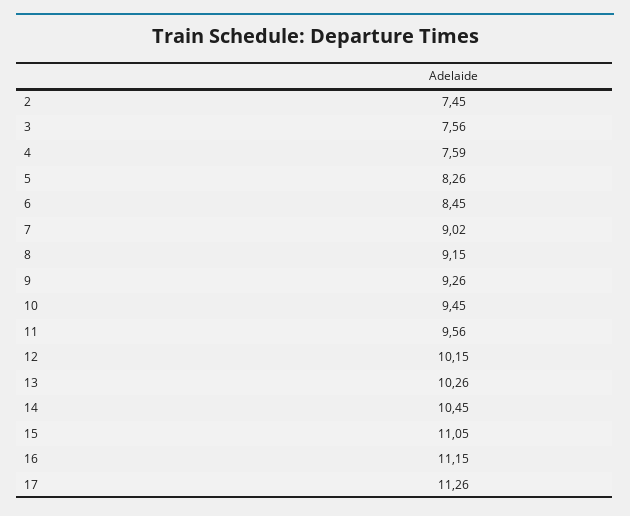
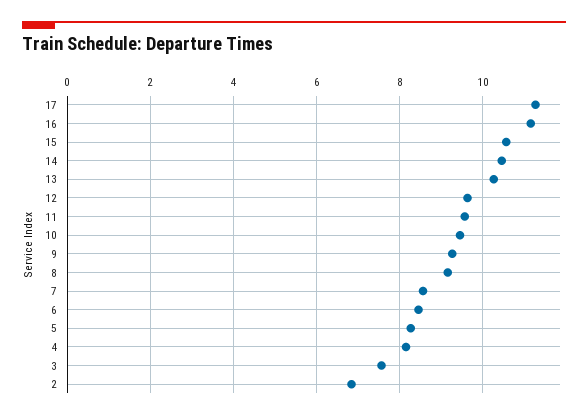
  {
-   "2": 7.45,
+   "2": 6.8,
    "3": 7.56,
-   "4": 7.59,
+   "4": 8.2,
    "5": 8.26,
    "6": 8.45,
-   "7": 9.02,
+   "7": 8.6,
    "8": 9.15,
    "9": 9.26,
    "10": 9.45,
    "11": 9.56,
-   "12": 10.15,
+   "12": 9.6,
    "13": 10.26,
    "14": 10.45,
-   "15": 11.05,
+   "15": 10.6,
    "16": 11.15,
    "17": 11.26
  }

